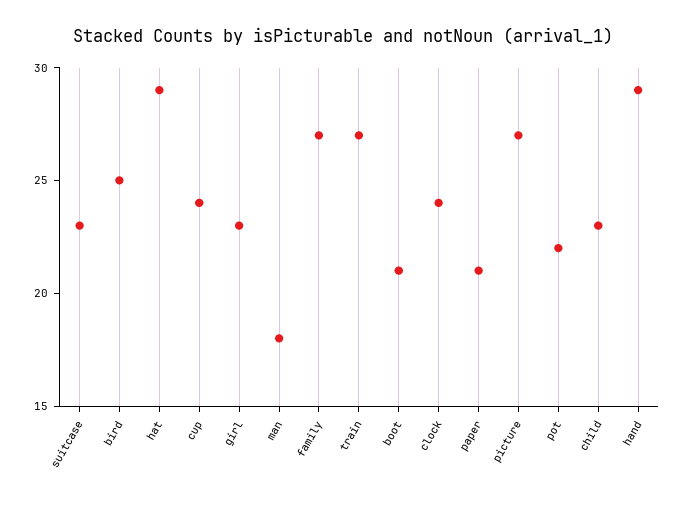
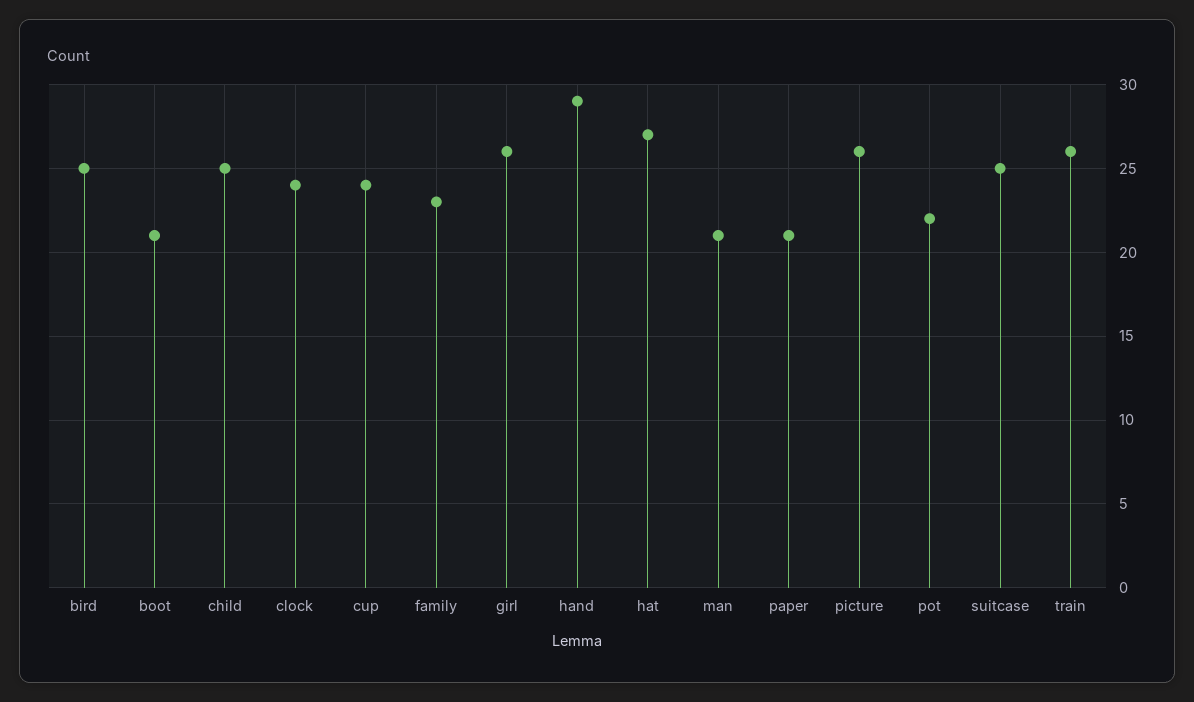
  {
-   "suitcase": 23,
+   "suitcase": 25,
    "bird": 25,
-   "hat": 29,
+   "hat": 27,
    "cup": 24,
-   "girl": 23,
+   "girl": 26,
-   "man": 18,
+   "man": 21,
-   "family": 27,
+   "family": 23,
-   "train": 27,
+   "train": 26,
    "boot": 21,
    "clock": 24,
    "paper": 21,
-   "picture": 27,
+   "picture": 26,
    "pot": 22,
-   "child": 23,
+   "child": 25,
    "hand": 29
  }

